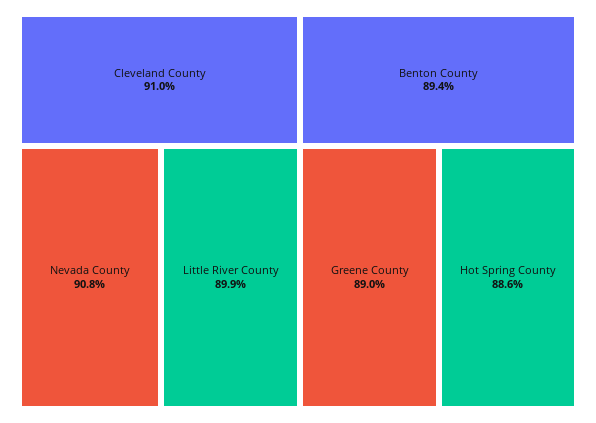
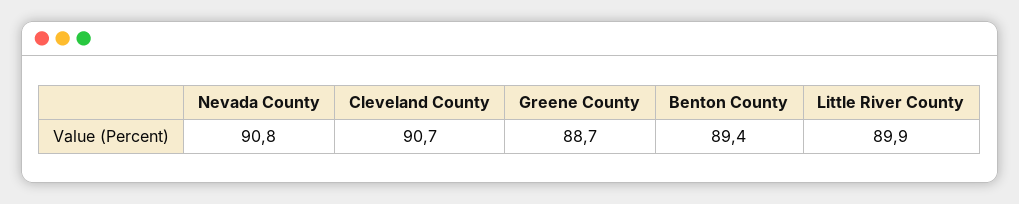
  {
-   "Cleveland County": 91,
+   "Cleveland County": 90.7,
    "Nevada County": 90.8,
    "Little River County": 89.9,
    "Benton County": 89.4,
-   "Greene County": 89,
+   "Greene County": 88.7
-   "Hot Spring County": 88.6
  }

